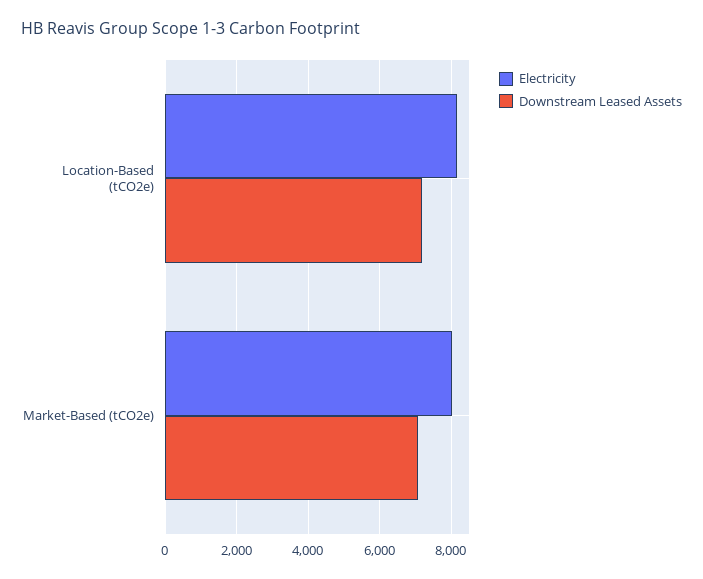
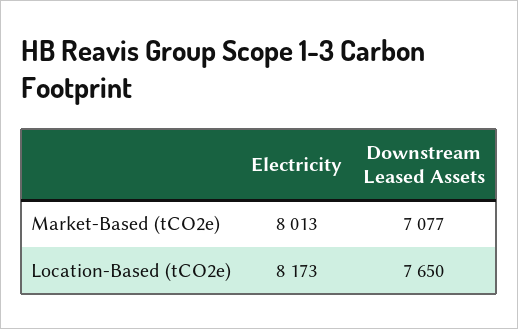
  {
    "Electricity": {
      "Location-Based (tCO2e)": 8173,
      "Market-Based (tCO2e)": 8013
    },
    "Downstream Leased Assets": {
-     "Location-Based (tCO2e)": 7200,
+     "Location-Based (tCO2e)": 7650,
      "Market-Based (tCO2e)": 7077
    }
  }

